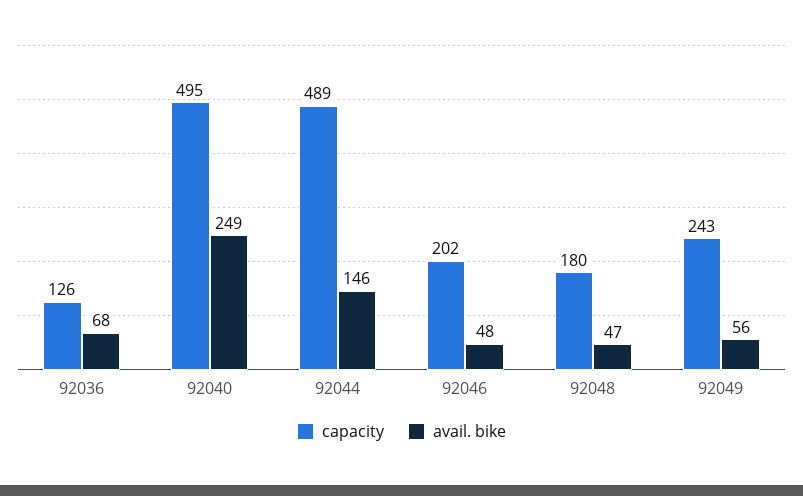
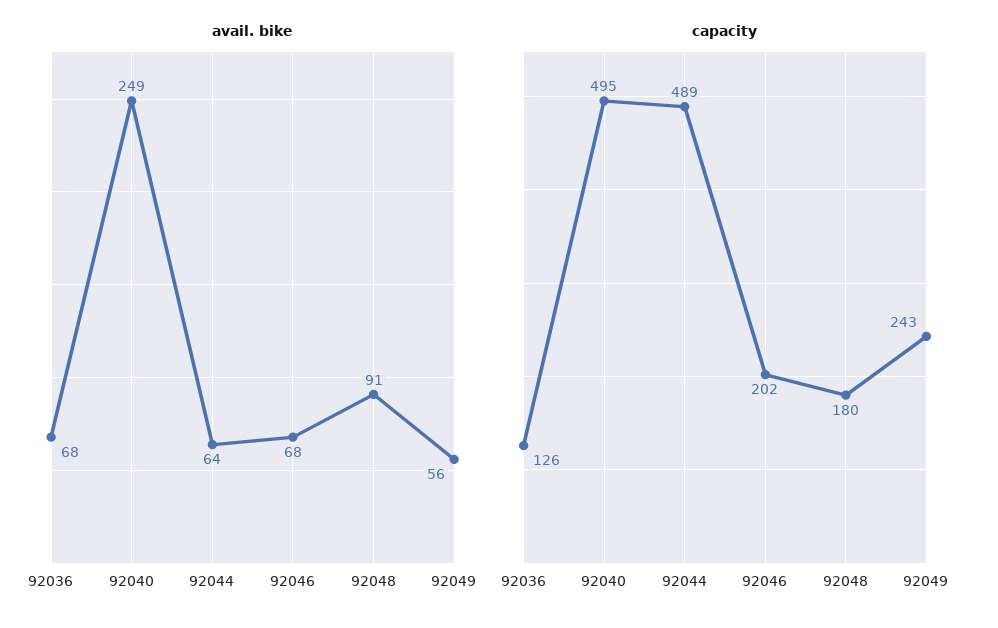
  {
    "capacity": {
      "92036": 126,
      "92040": 495,
      "92044": 489,
      "92046": 202,
      "92048": 180,
      "92049": 243
    },
    "avail. bike": {
      "92036": 68,
      "92040": 249,
-     "92044": 146,
+     "92044": 64,
-     "92046": 48,
+     "92046": 68,
-     "92048": 47,
+     "92048": 91,
      "92049": 56
    }
  }

